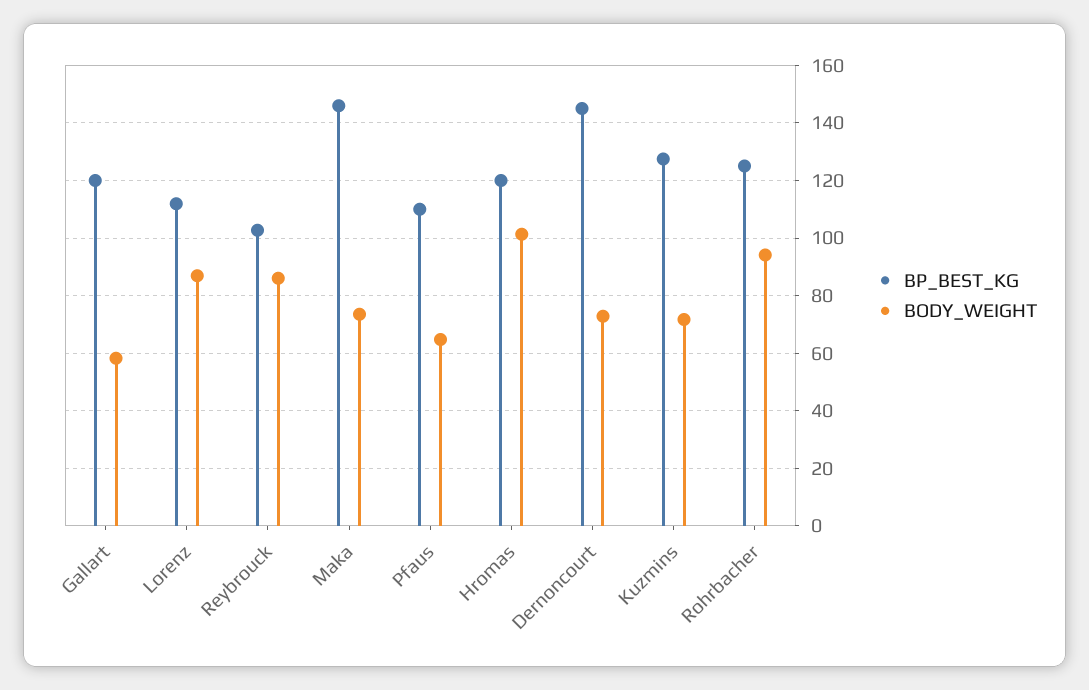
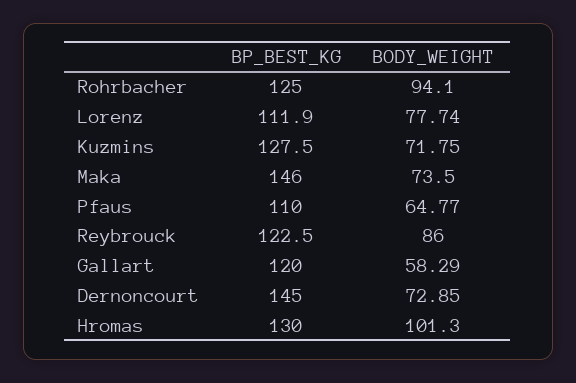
  {
    "BP_BEST_KG": {
      "Gallart": 120,
      "Lorenz": 111.9,
-     "Reybrouck": 102.5,
+     "Reybrouck": 122.5,
      "Maka": 146,
      "Pfaus": 110,
-     "Hromas": 120,
+     "Hromas": 130,
      "Dernoncourt": 145,
      "Kuzmins": 127.5,
      "Rohrbacher": 125
    },
    "BODY_WEIGHT": {
      "Gallart": 58.29,
-     "Lorenz": 87.5,
+     "Lorenz": 77.74,
      "Reybrouck": 86,
      "Maka": 73.5,
      "Pfaus": 64.77,
      "Hromas": 101.3,
      "Dernoncourt": 72.85,
      "Kuzmins": 71.75,
      "Rohrbacher": 94.1
    }
  }

